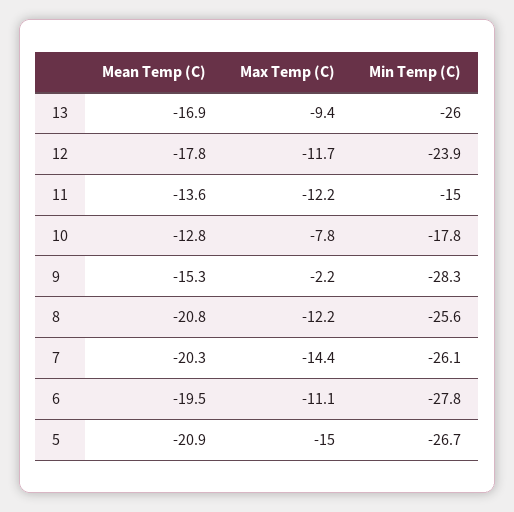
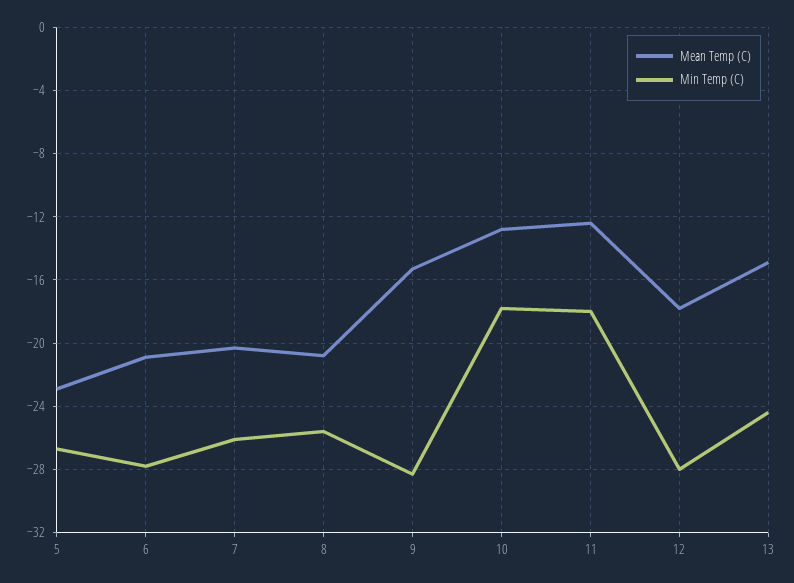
  {
    "Mean Temp (C)": {
-     "13": -16.9,
+     "13": -15,
      "12": -17.8,
-     "11": -13.6,
+     "11": -12.5,
      "10": -12.8,
      "9": -15.3,
      "8": -20.8,
      "7": -20.3,
-     "6": -19.5,
+     "6": -21,
-     "5": -20.9
+     "5": -23
    },
-   "Max Temp (C)": {
-     "13": -9.4,
-     "12": -11.7,
-     "11": -12.2,
-     "10": -7.8,
-     "9": -2.2,
-     "8": -12.2,
-     "7": -14.4,
-     "6": -11.1,
-     "5": -15
-   },
    "Min Temp (C)": {
-     "13": -26,
+     "13": -24.5,
-     "12": -23.9,
+     "12": -28,
-     "11": -15,
+     "11": -18,
      "10": -17.8,
      "9": -28.3,
      "8": -25.6,
      "7": -26.1,
      "6": -27.8,
      "5": -26.7
    }
  }

